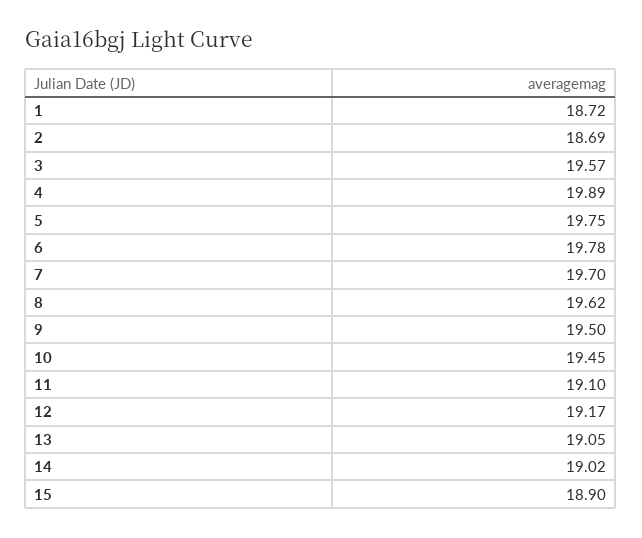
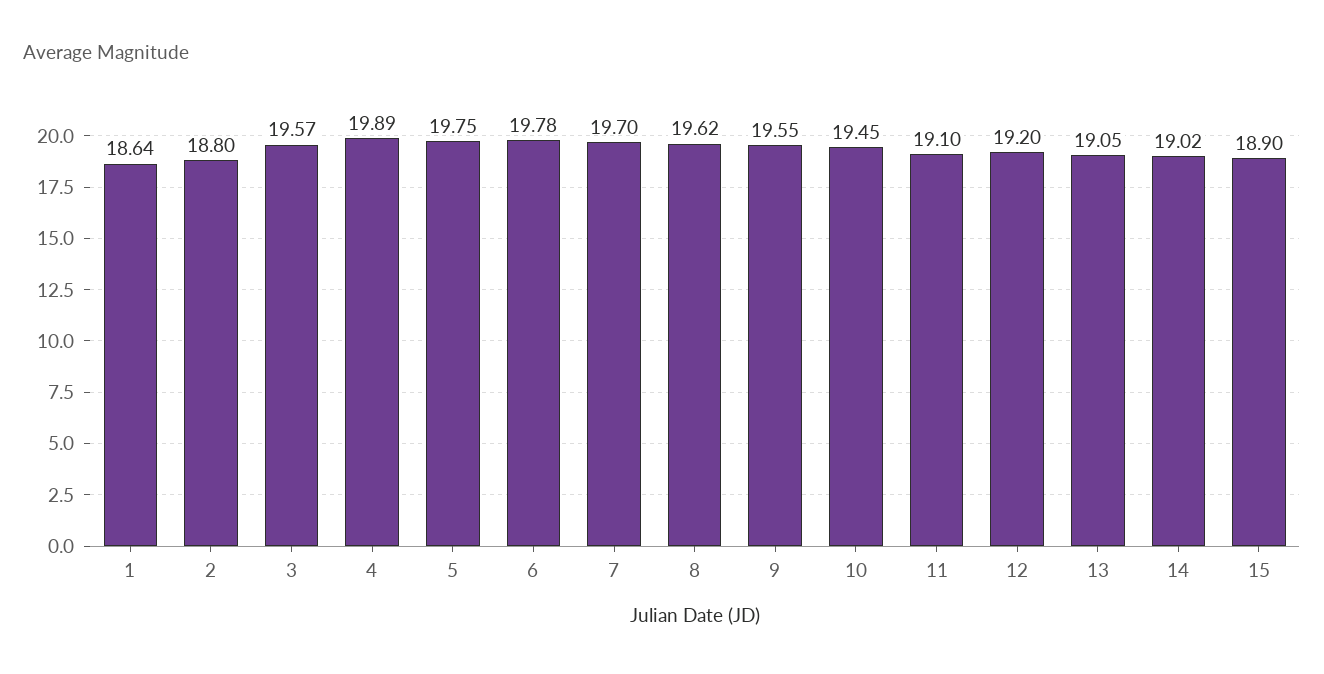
  {
-   "1": 18.72,
+   "1": 18.64,
-   "2": 18.69,
+   "2": 18.8,
    "3": 19.57,
    "4": 19.89,
    "5": 19.75,
    "6": 19.78,
    "7": 19.7,
    "8": 19.62,
-   "9": 19.5,
+   "9": 19.55,
    "10": 19.45,
    "11": 19.1,
-   "12": 19.17,
+   "12": 19.2,
    "13": 19.05,
    "14": 19.02,
    "15": 18.9
  }

